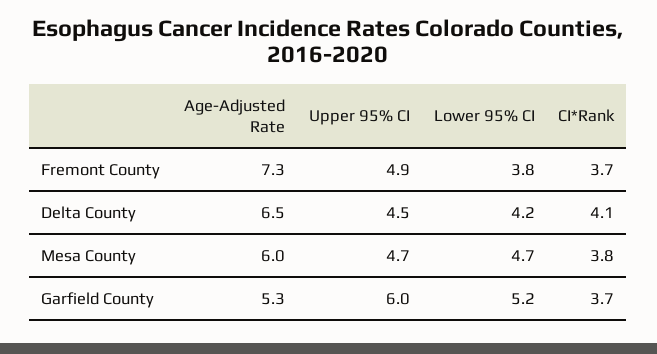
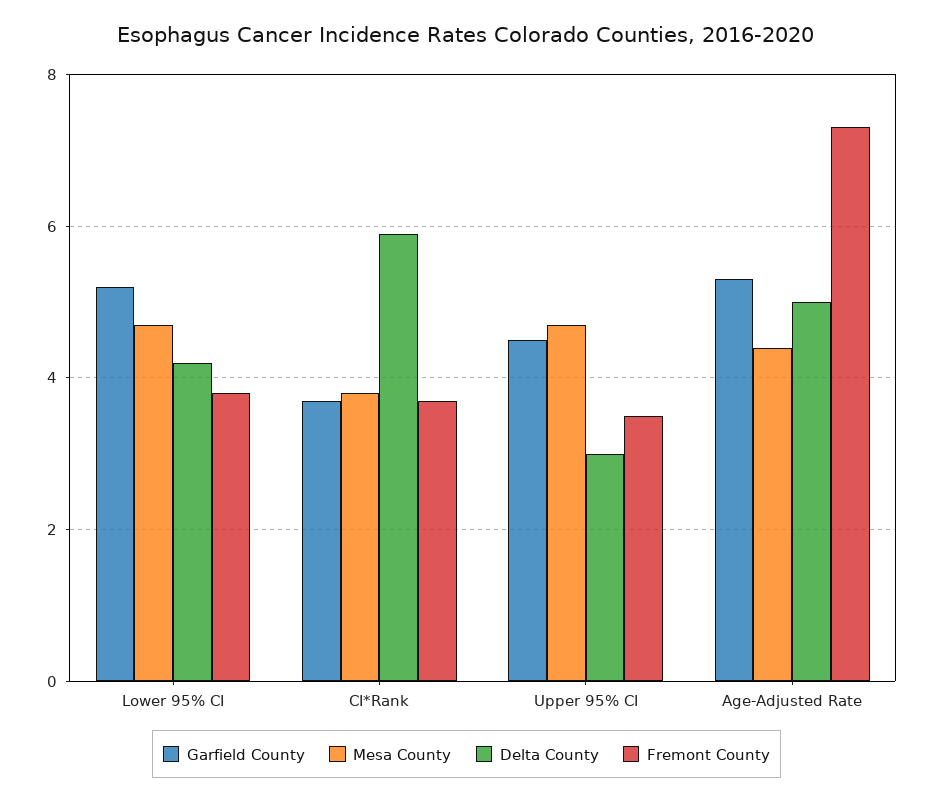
  {
    "Fremont County": {
      "Age-Adjusted Rate": 7.3,
-     "Upper 95% CI": 4.9,
+     "Upper 95% CI": 3.5,
      "Lower 95% CI": 3.8,
      "CI*Rank": 3.7
    },
    "Delta County": {
-     "Age-Adjusted Rate": 6.5,
+     "Age-Adjusted Rate": 5,
-     "Upper 95% CI": 4.5,
+     "Upper 95% CI": 3,
      "Lower 95% CI": 4.2,
-     "CI*Rank": 4.1
+     "CI*Rank": 6
    },
    "Mesa County": {
-     "Age-Adjusted Rate": 6,
+     "Age-Adjusted Rate": 4.5,
      "Upper 95% CI": 4.7,
      "Lower 95% CI": 4.7,
      "CI*Rank": 3.8
    },
    "Garfield County": {
      "Age-Adjusted Rate": 5.3,
-     "Upper 95% CI": 6,
+     "Upper 95% CI": 4.5,
      "Lower 95% CI": 5.2,
      "CI*Rank": 3.7
    }
  }

